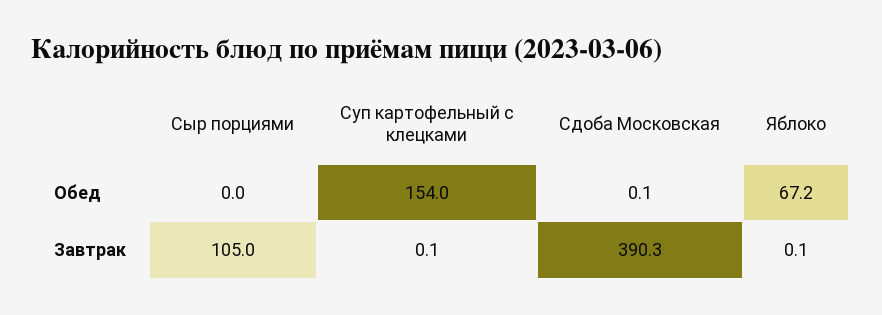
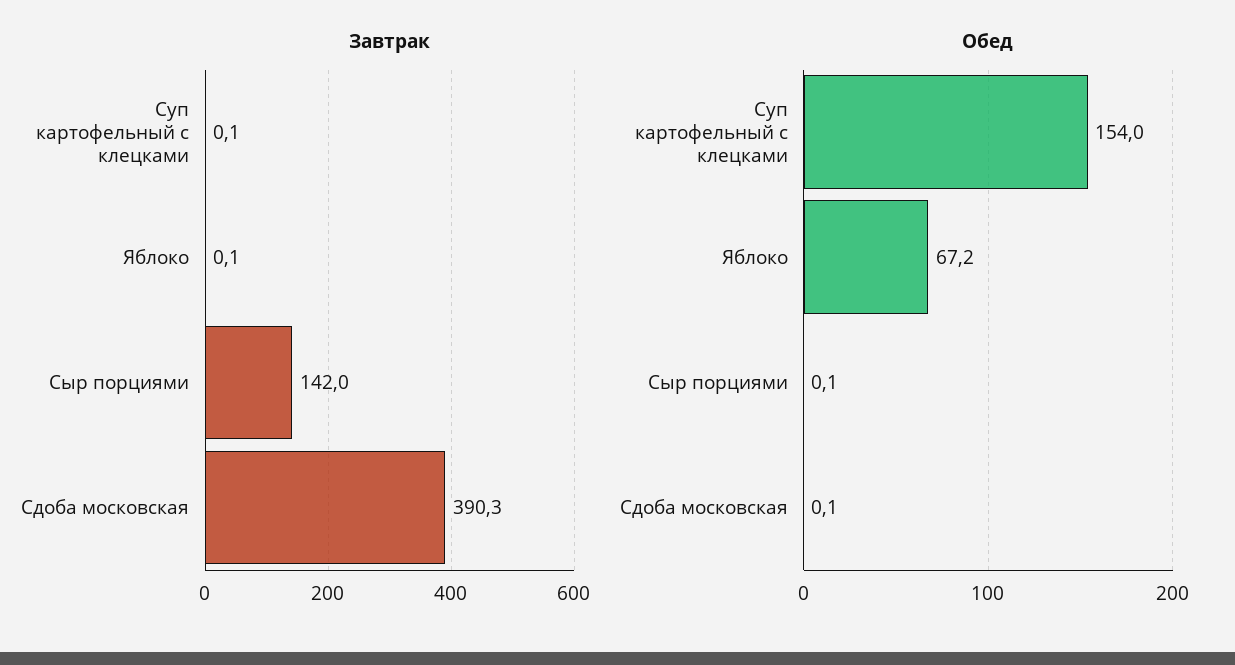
  {
    "Обед": {
-     "Сыр порциями": 0,
+     "Сыр порциями": 0.1,
      "Суп картофельный с клецками": 154,
      "Сдоба Московская": 0.1,
      "Яблоко": 67.2
    },
    "Завтрак": {
-     "Сыр порциями": 105,
+     "Сыр порциями": 142,
      "Суп картофельный с клецками": 0.1,
      "Сдоба Московская": 390.3,
      "Яблоко": 0.1
    }
  }

